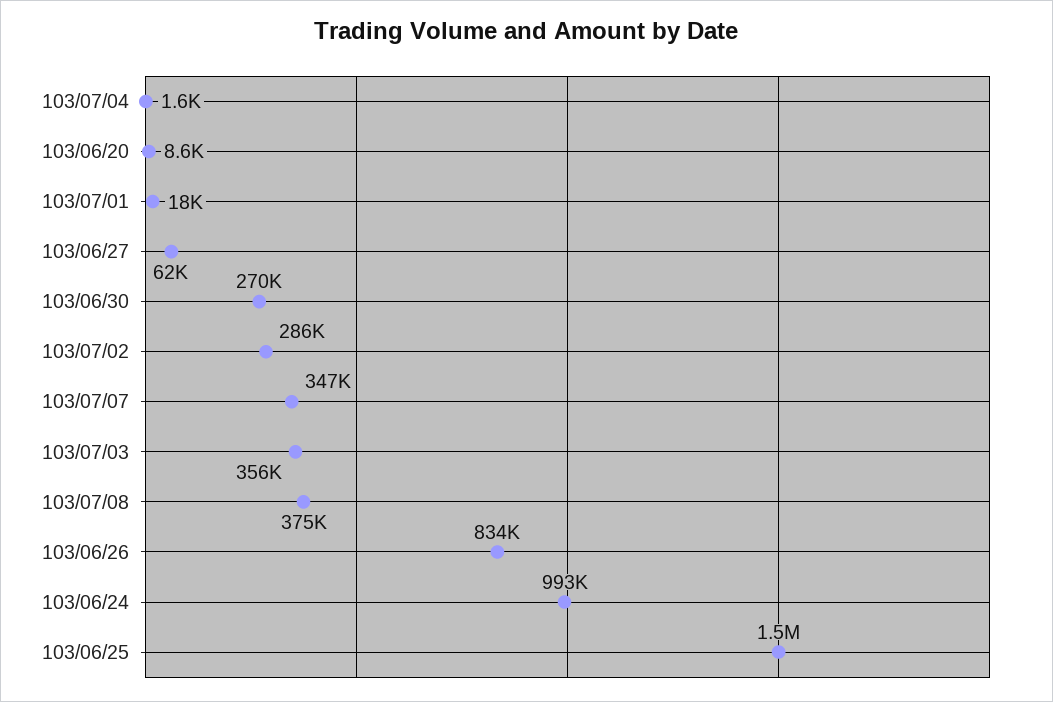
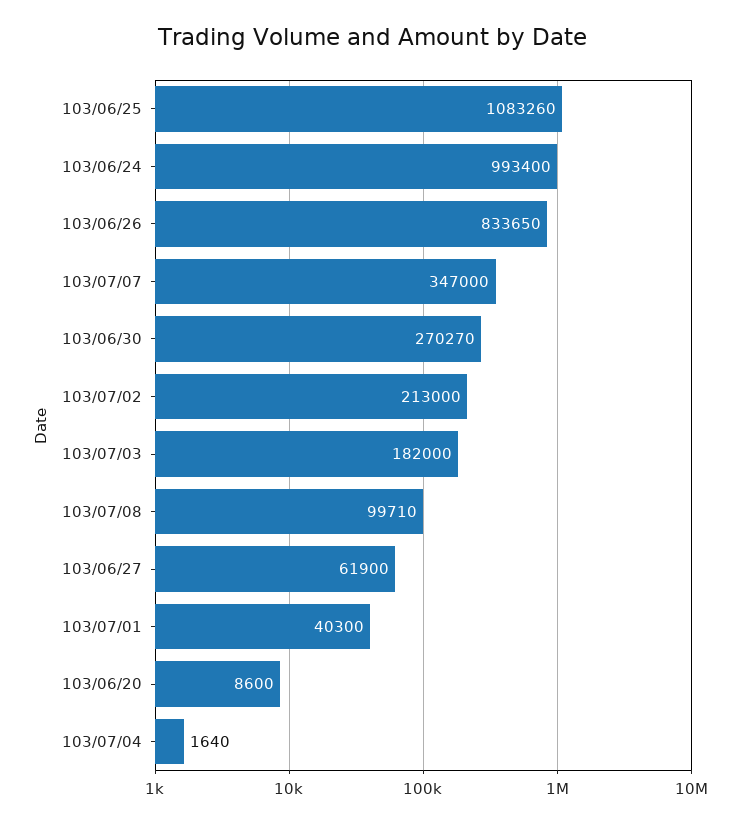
  {
    "103/07/04": 1640,
    "103/06/20": 8600,
-   "103/07/01": 18000,
+   "103/07/01": 40300,
    "103/06/27": 61900,
    "103/06/30": 270270,
-   "103/07/02": 286000,
+   "103/07/02": 213000,
    "103/07/07": 347000,
-   "103/07/03": 356000,
+   "103/07/03": 182000,
-   "103/07/08": 375000,
+   "103/07/08": 99710,
    "103/06/26": 833650,
    "103/06/24": 993400,
-   "103/06/25": 1500000
+   "103/06/25": 1083260
  }

